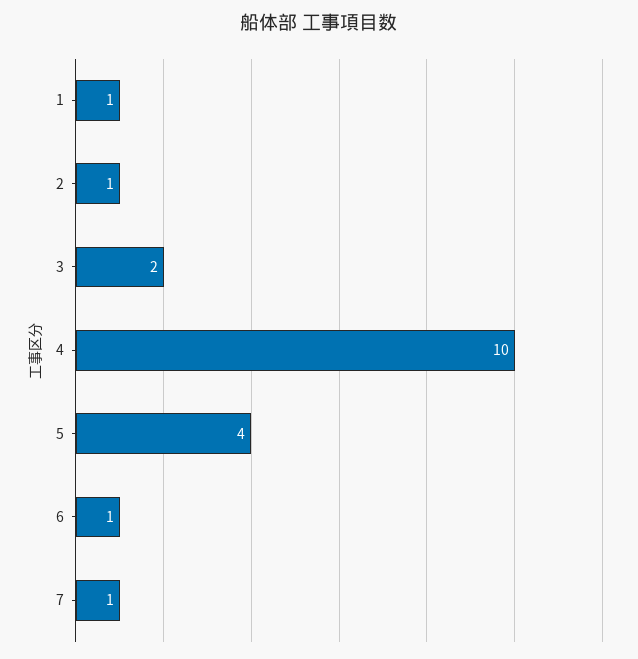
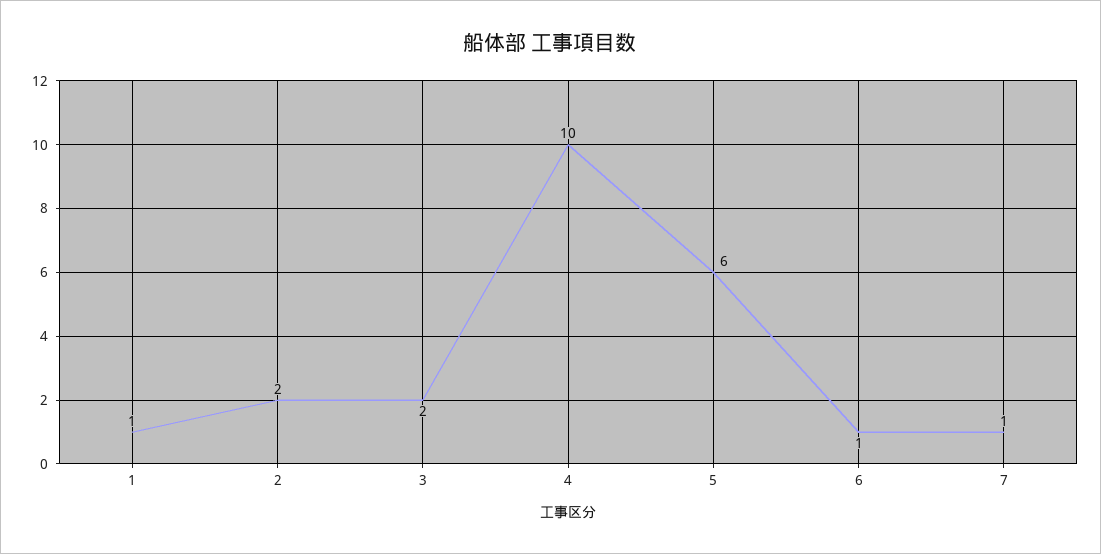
  {
    "1": 1,
-   "2": 1,
+   "2": 2,
    "3": 2,
    "4": 10,
-   "5": 4,
+   "5": 6,
    "6": 1,
    "7": 1
  }

